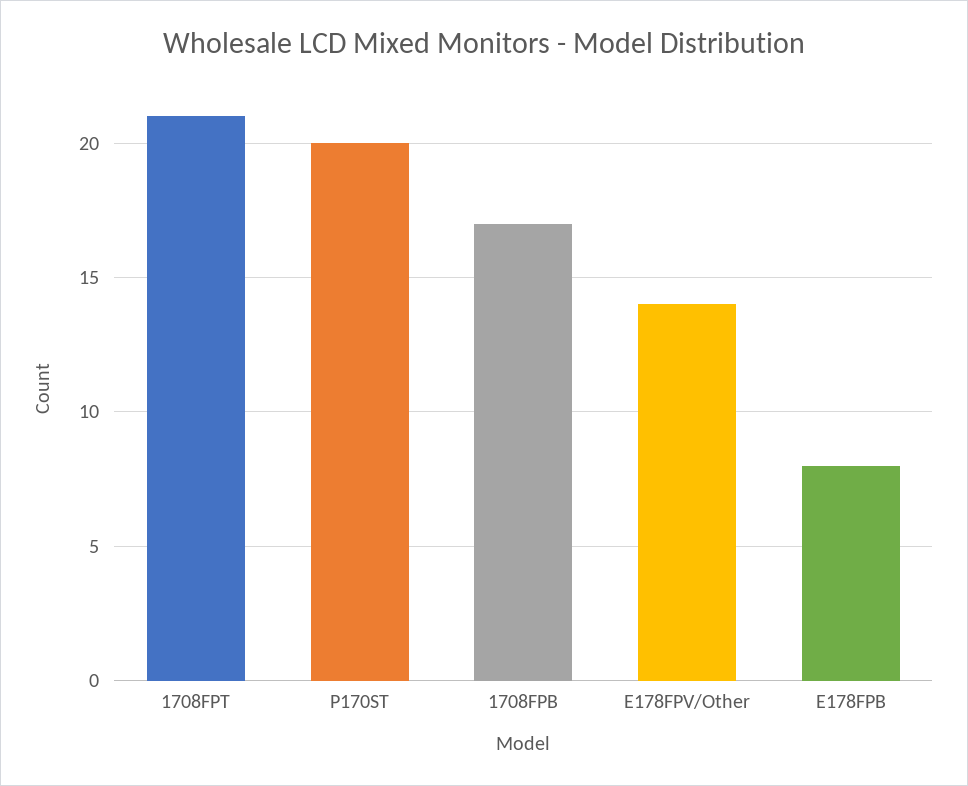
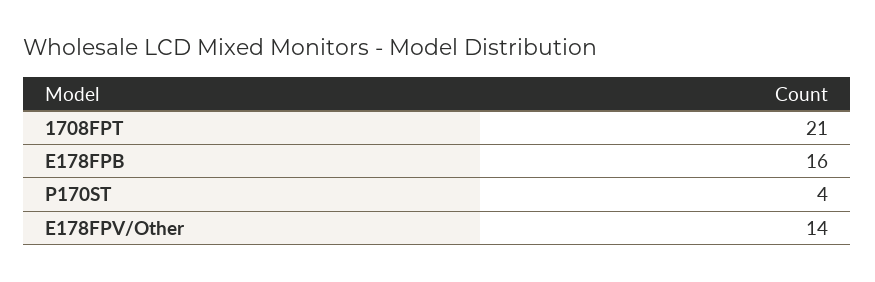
  {
    "1708FPT": 21,
-   "P170ST": 20,
+   "P170ST": 4,
-   "1708FPB": 17,
    "E178FPV/Other": 14,
-   "E178FPB": 8
+   "E178FPB": 16
  }

